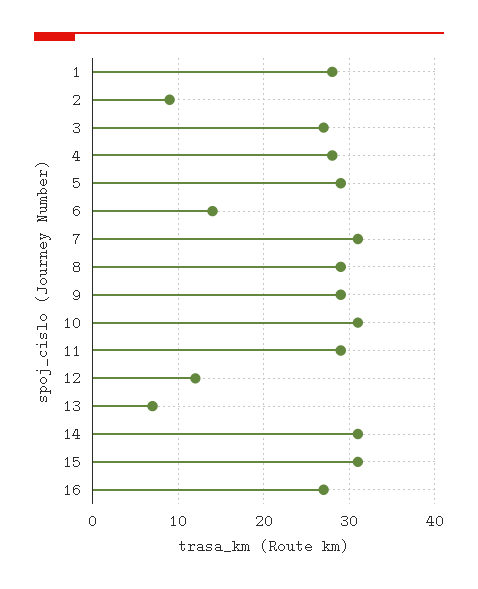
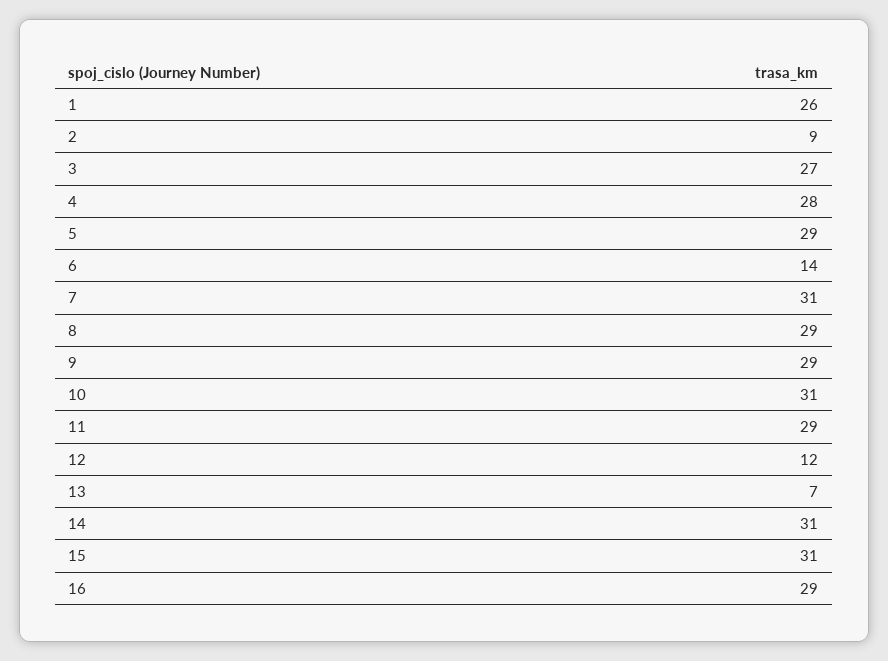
  {
-   "1": 28,
+   "1": 26,
    "2": 9,
    "3": 27,
    "4": 28,
    "5": 29,
    "6": 14,
    "7": 31,
    "8": 29,
    "9": 29,
    "10": 31,
    "11": 29,
    "12": 12,
    "13": 7,
    "14": 31,
    "15": 31,
-   "16": 27
+   "16": 29
  }

